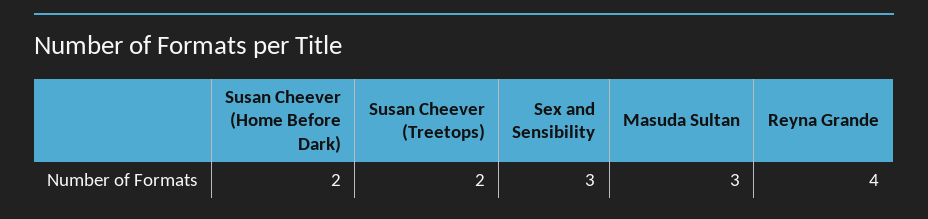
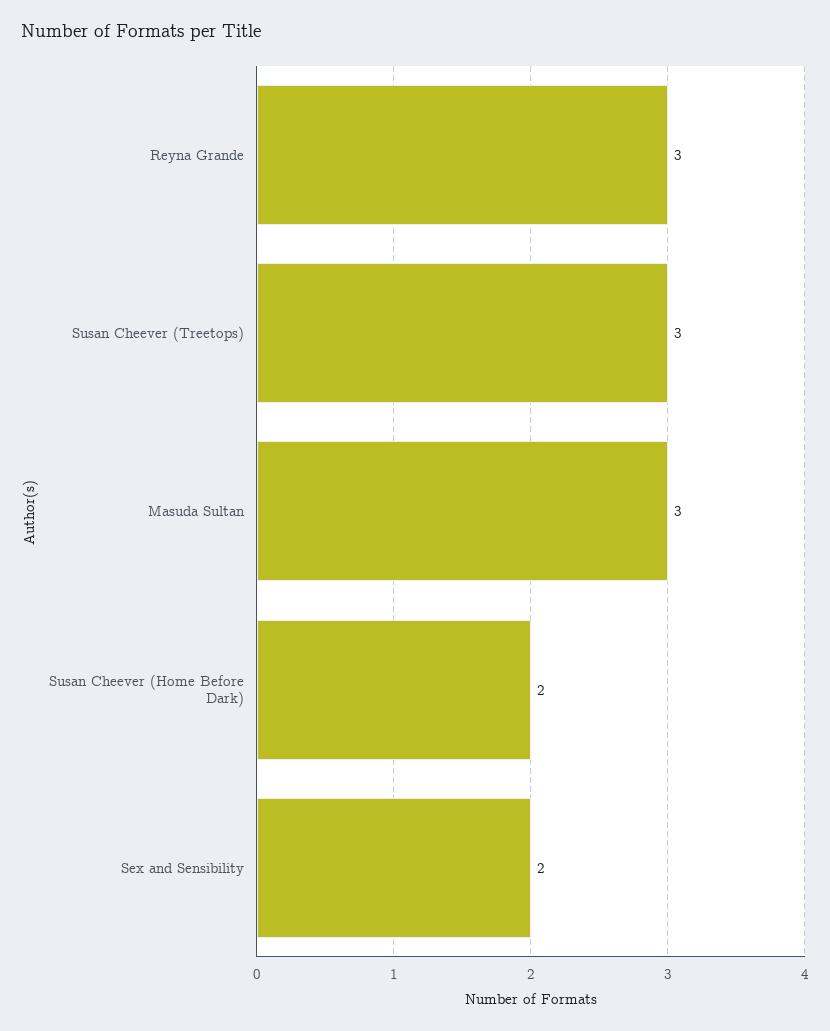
  {
    "Susan Cheever (Home Before Dark)": 2,
-   "Susan Cheever (Treetops)": 2,
+   "Susan Cheever (Treetops)": 3,
-   "Sex and Sensibility": 3,
+   "Sex and Sensibility": 2,
    "Masuda Sultan": 3,
-   "Reyna Grande": 4
+   "Reyna Grande": 3
  }

